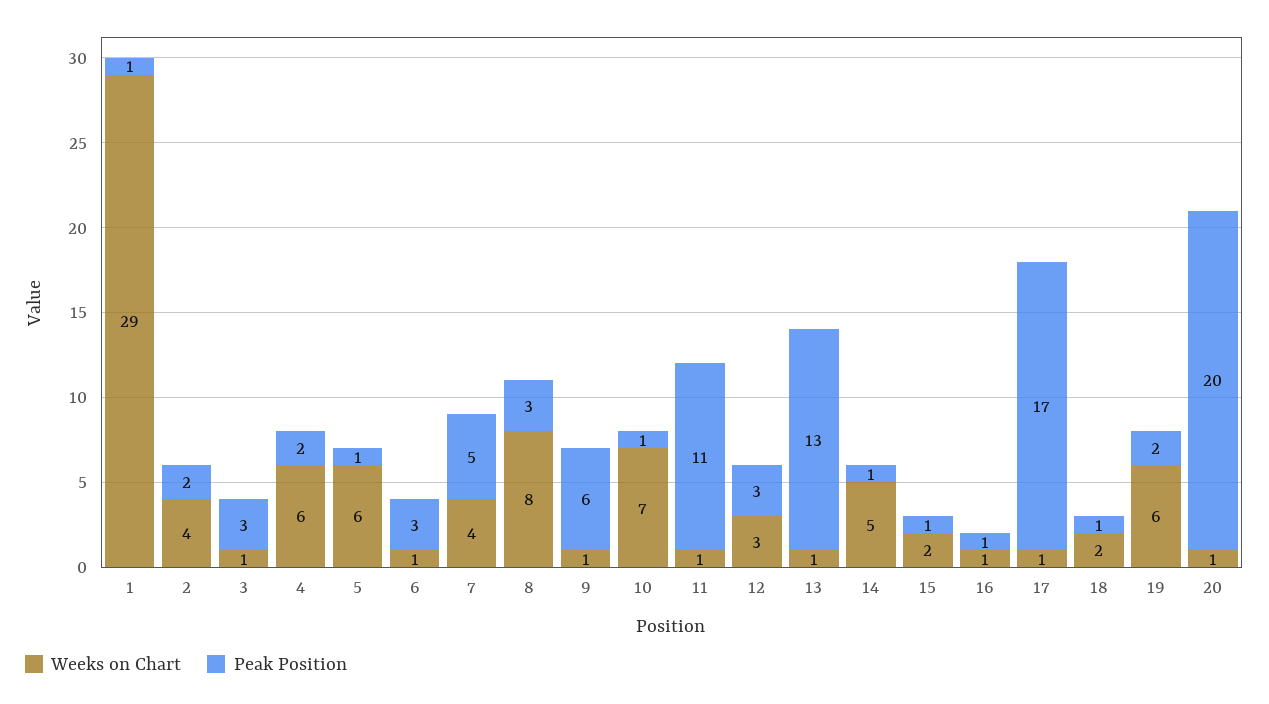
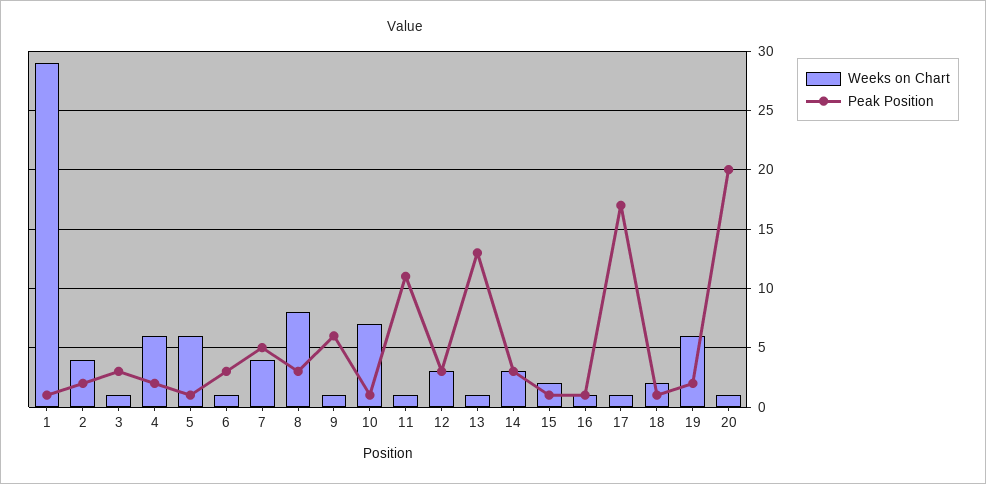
  {
    "Weeks on Chart": {
      "1": 29,
      "2": 4,
      "3": 1,
      "4": 6,
      "5": 6,
      "6": 1,
      "7": 4,
      "8": 8,
      "9": 1,
      "10": 7,
      "11": 1,
      "12": 3,
      "13": 1,
-     "14": 5,
+     "14": 3,
      "15": 2,
      "16": 1,
      "17": 1,
      "18": 2,
      "19": 6,
      "20": 1
    },
    "Peak Position": {
      "1": 1,
      "2": 2,
      "3": 3,
      "4": 2,
      "5": 1,
      "6": 3,
      "7": 5,
      "8": 3,
      "9": 6,
      "10": 1,
      "11": 11,
      "12": 3,
      "13": 13,
-     "14": 1,
+     "14": 3,
      "15": 1,
      "16": 1,
      "17": 17,
      "18": 1,
      "19": 2,
      "20": 20
    }
  }

